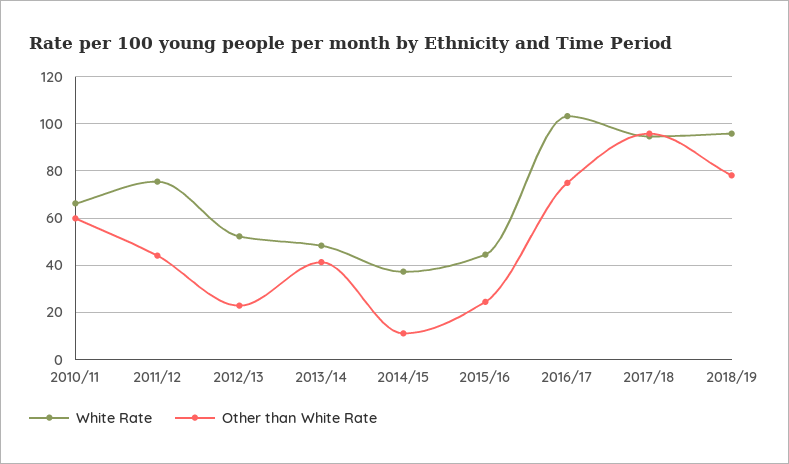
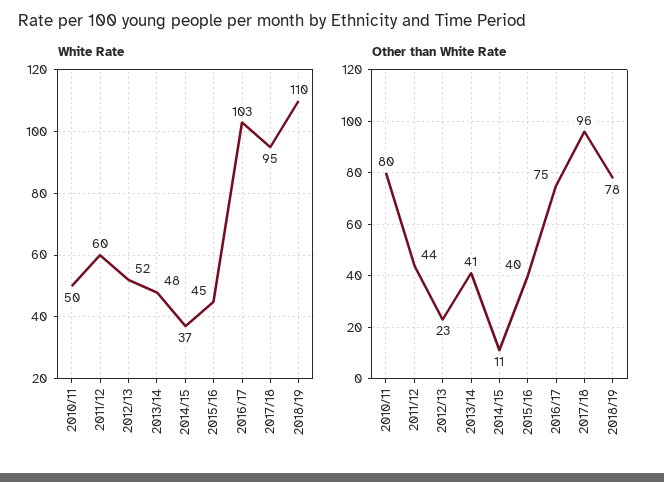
  {
    "White Rate": {
-     "2010/11": 65,
+     "2010/11": 50,
-     "2011/12": 75,
+     "2011/12": 60,
      "2012/13": 52,
      "2013/14": 48,
      "2014/15": 37,
      "2015/16": 45,
      "2016/17": 103,
      "2017/18": 95,
-     "2018/19": 95
+     "2018/19": 110
    },
    "Other than White Rate": {
-     "2010/11": 60,
+     "2010/11": 80,
      "2011/12": 44,
      "2012/13": 23,
      "2013/14": 41,
      "2014/15": 11,
-     "2015/16": 25,
+     "2015/16": 40,
      "2016/17": 75,
      "2017/18": 96,
      "2018/19": 78
    }
  }

